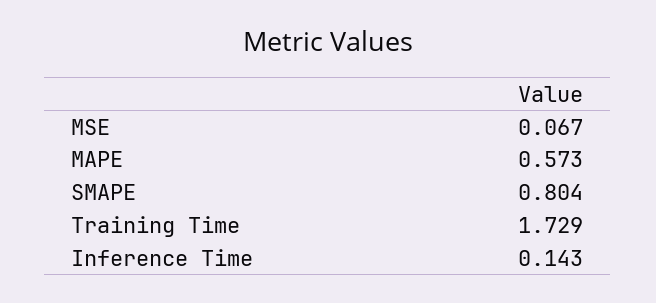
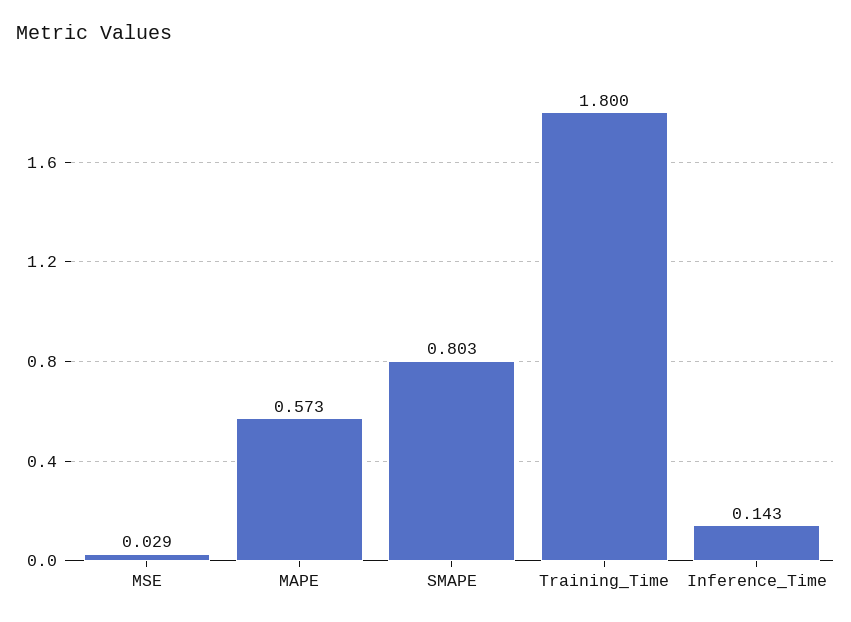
  {
-   "MSE": 0.067,
+   "MSE": 0.029,
    "MAPE": 0.573,
-   "SMAPE": 0.804,
+   "SMAPE": 0.803,
-   "Training Time": 1.729,
+   "Training Time": 1.8,
    "Inference Time": 0.143
  }

